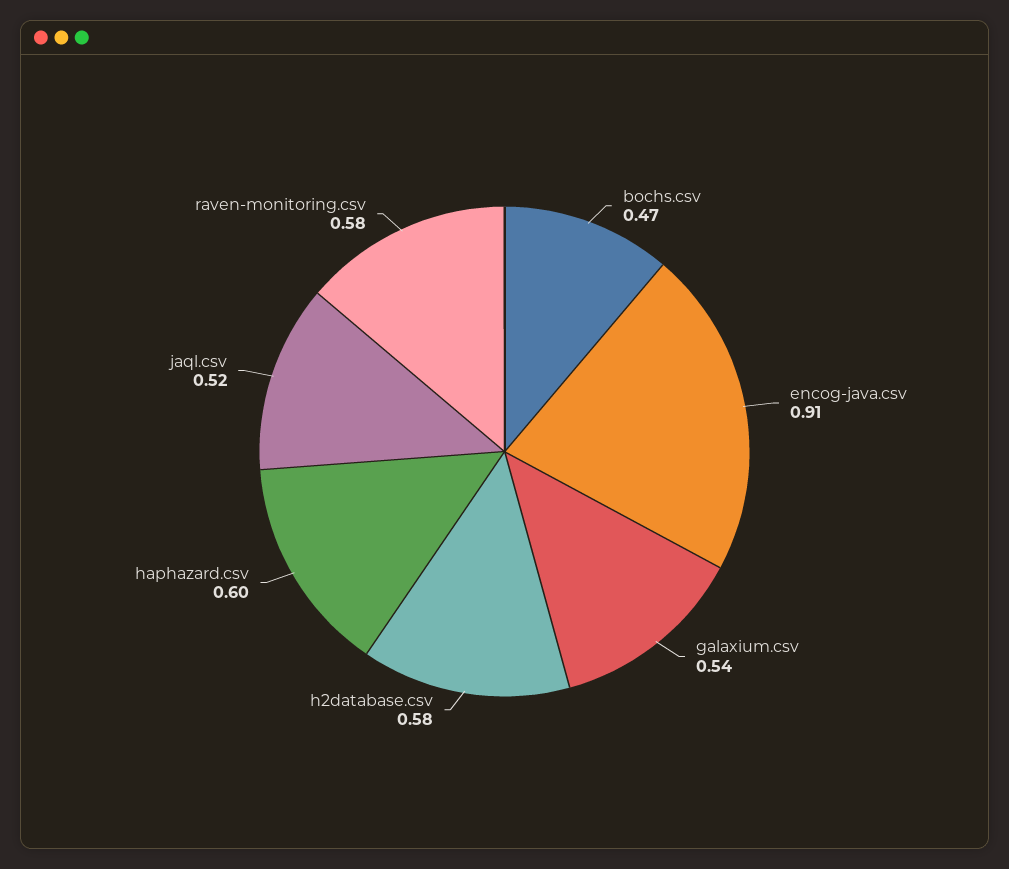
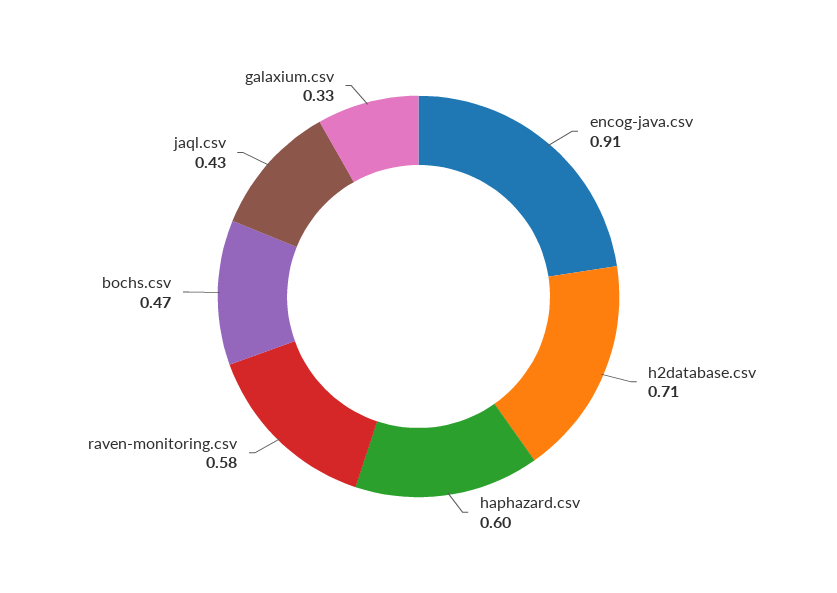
  {
    "bochs.csv": 0.47,
    "encog-java.csv": 0.91,
-   "galaxium.csv": 0.54,
+   "galaxium.csv": 0.33,
-   "h2database.csv": 0.58,
+   "h2database.csv": 0.71,
    "haphazard.csv": 0.6,
-   "jaql.csv": 0.52,
+   "jaql.csv": 0.43,
    "raven-monitoring.csv": 0.58
  }

